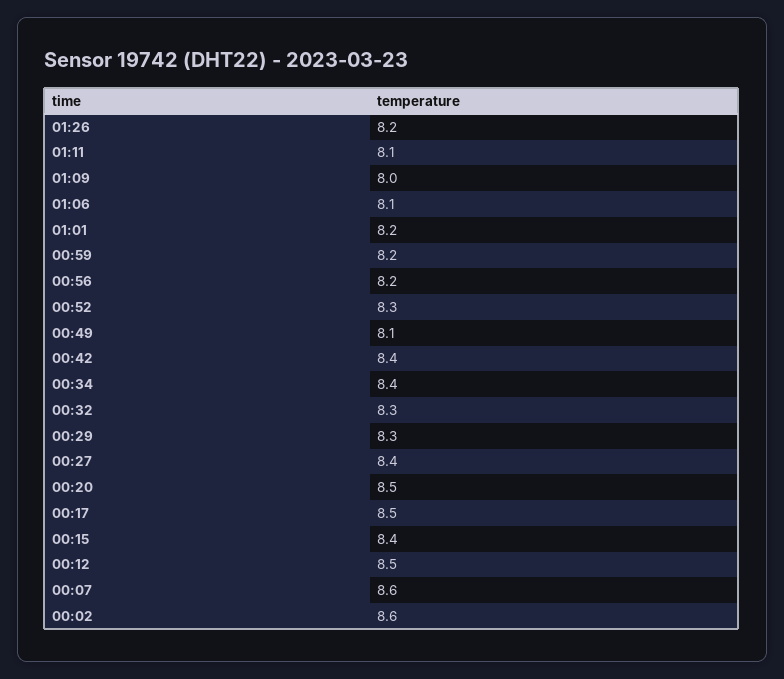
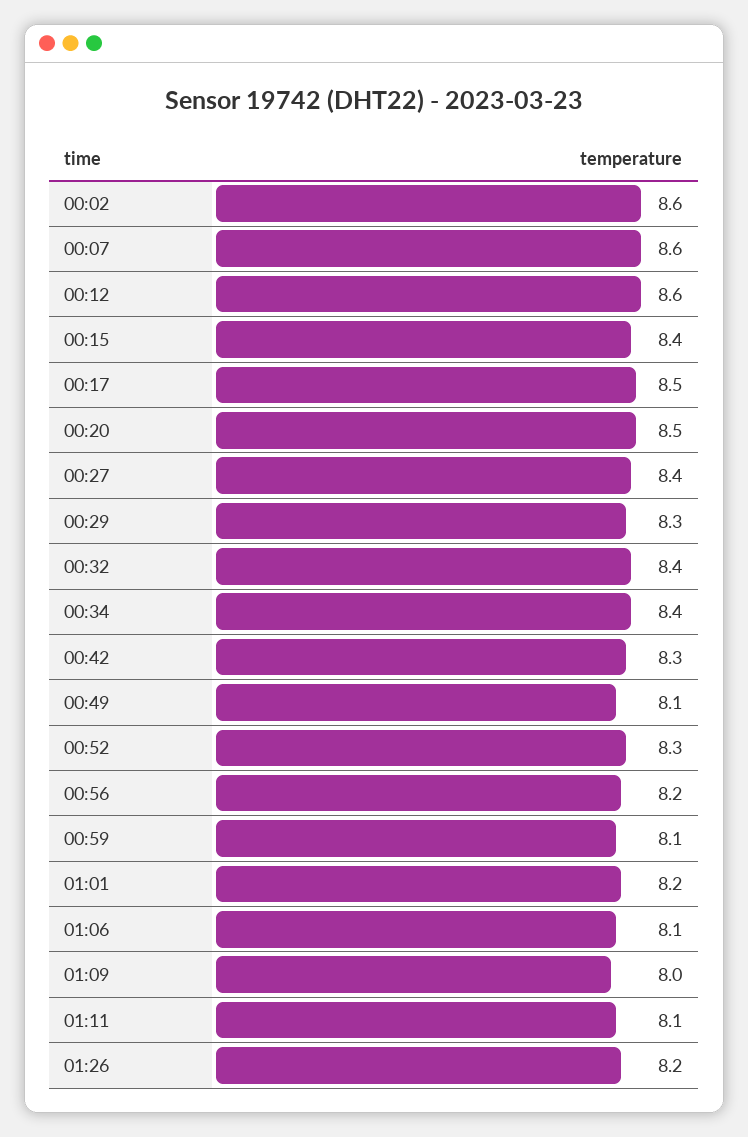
  {
    "01:26": 8.2,
    "01:11": 8.1,
    "01:09": 8,
    "01:06": 8.1,
    "01:01": 8.2,
-   "00:59": 8.2,
+   "00:59": 8.1,
    "00:56": 8.2,
    "00:52": 8.3,
    "00:49": 8.1,
-   "00:42": 8.4,
+   "00:42": 8.3,
    "00:34": 8.4,
-   "00:32": 8.3,
+   "00:32": 8.4,
    "00:29": 8.3,
    "00:27": 8.4,
    "00:20": 8.5,
    "00:17": 8.5,
    "00:15": 8.4,
-   "00:12": 8.5,
+   "00:12": 8.6,
    "00:07": 8.6,
    "00:02": 8.6
  }

